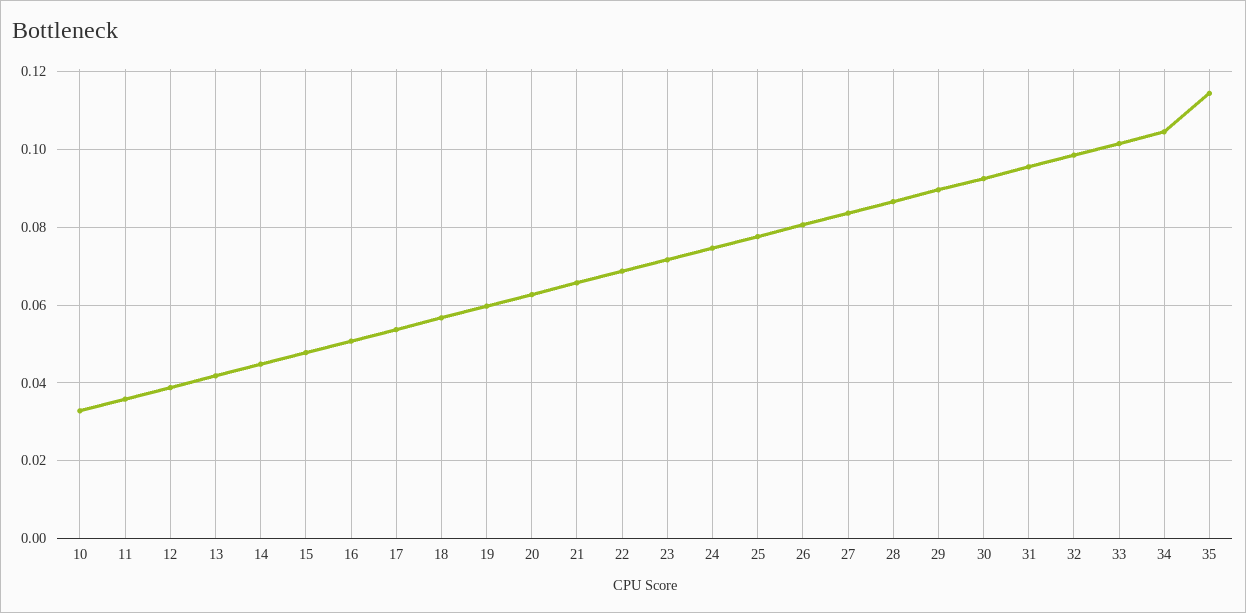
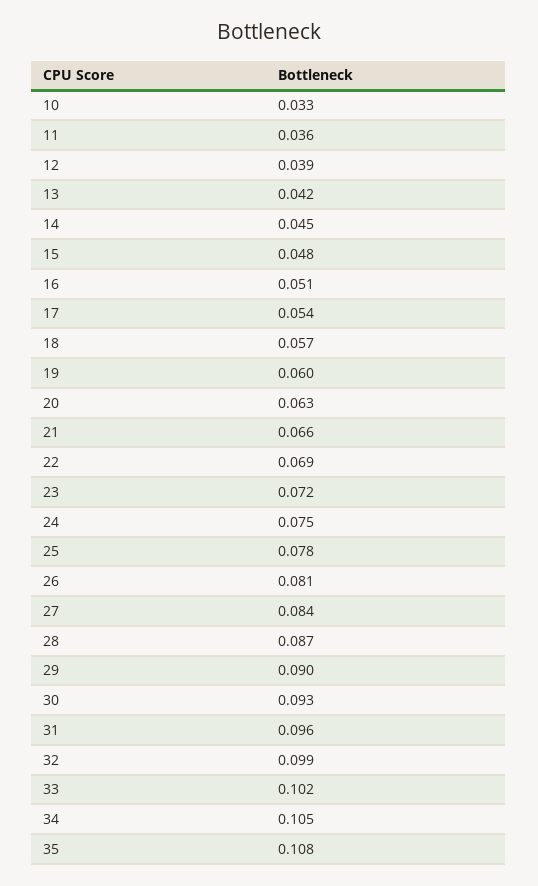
  {
    "10": 0.033,
    "11": 0.036,
    "12": 0.039,
    "13": 0.042,
    "14": 0.045,
    "15": 0.048,
    "16": 0.051,
    "17": 0.054,
    "18": 0.057,
    "19": 0.06,
    "20": 0.063,
    "21": 0.066,
    "22": 0.069,
    "23": 0.072,
    "24": 0.075,
    "25": 0.078,
    "26": 0.081,
    "27": 0.084,
    "28": 0.087,
    "29": 0.09,
    "30": 0.093,
    "31": 0.096,
    "32": 0.099,
    "33": 0.102,
    "34": 0.105,
-   "35": 0.114
+   "35": 0.108
  }

